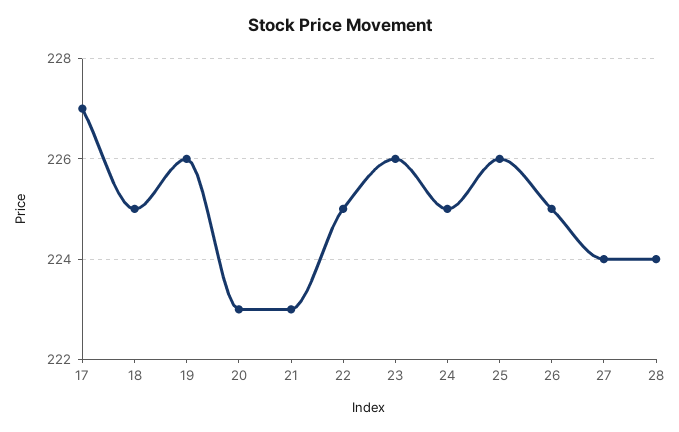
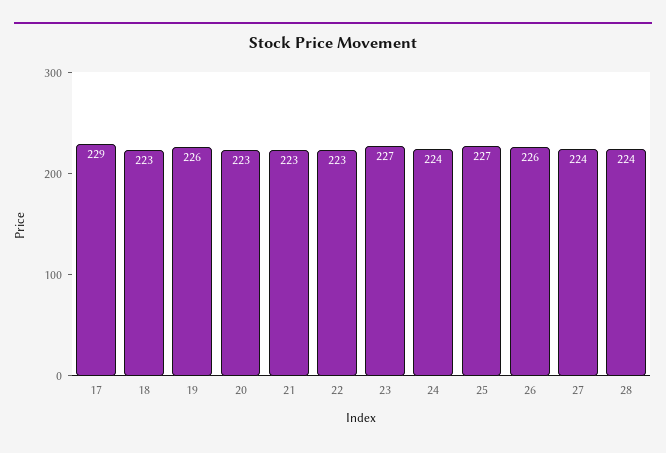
  {
-   "17": 227,
+   "17": 229,
-   "18": 225,
+   "18": 223,
    "19": 226,
    "20": 223,
    "21": 223,
-   "22": 225,
+   "22": 223,
-   "23": 226,
+   "23": 227,
-   "24": 225,
+   "24": 224,
-   "25": 226,
+   "25": 227,
-   "26": 225,
+   "26": 226,
    "27": 224,
    "28": 224
  }

